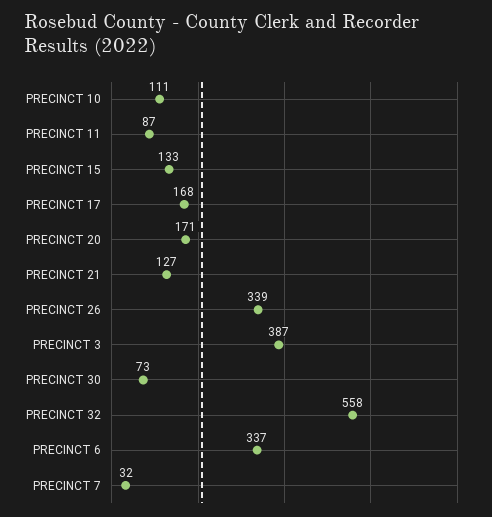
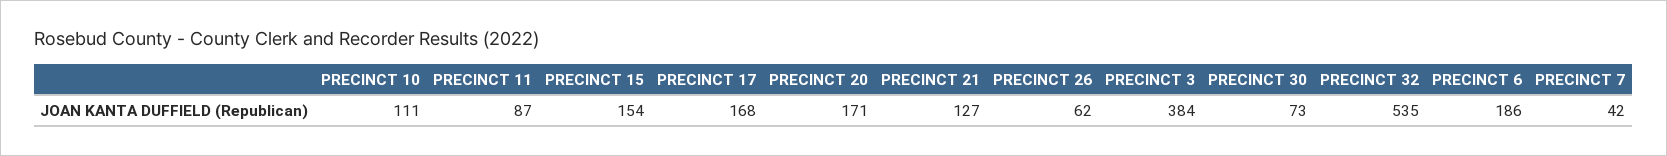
  {
    "PRECINCT 10": 111,
    "PRECINCT 11": 87,
-   "PRECINCT 15": 133,
+   "PRECINCT 15": 154,
    "PRECINCT 17": 168,
    "PRECINCT 20": 171,
    "PRECINCT 21": 127,
-   "PRECINCT 26": 339,
+   "PRECINCT 26": 62,
-   "PRECINCT 3": 387,
+   "PRECINCT 3": 384,
    "PRECINCT 30": 73,
-   "PRECINCT 32": 558,
+   "PRECINCT 32": 535,
-   "PRECINCT 6": 337,
+   "PRECINCT 6": 186,
-   "PRECINCT 7": 32
+   "PRECINCT 7": 42
  }

